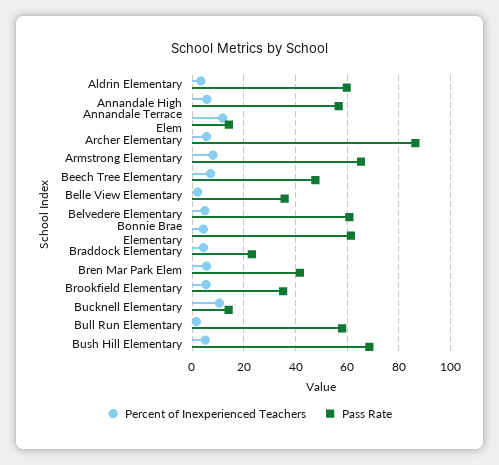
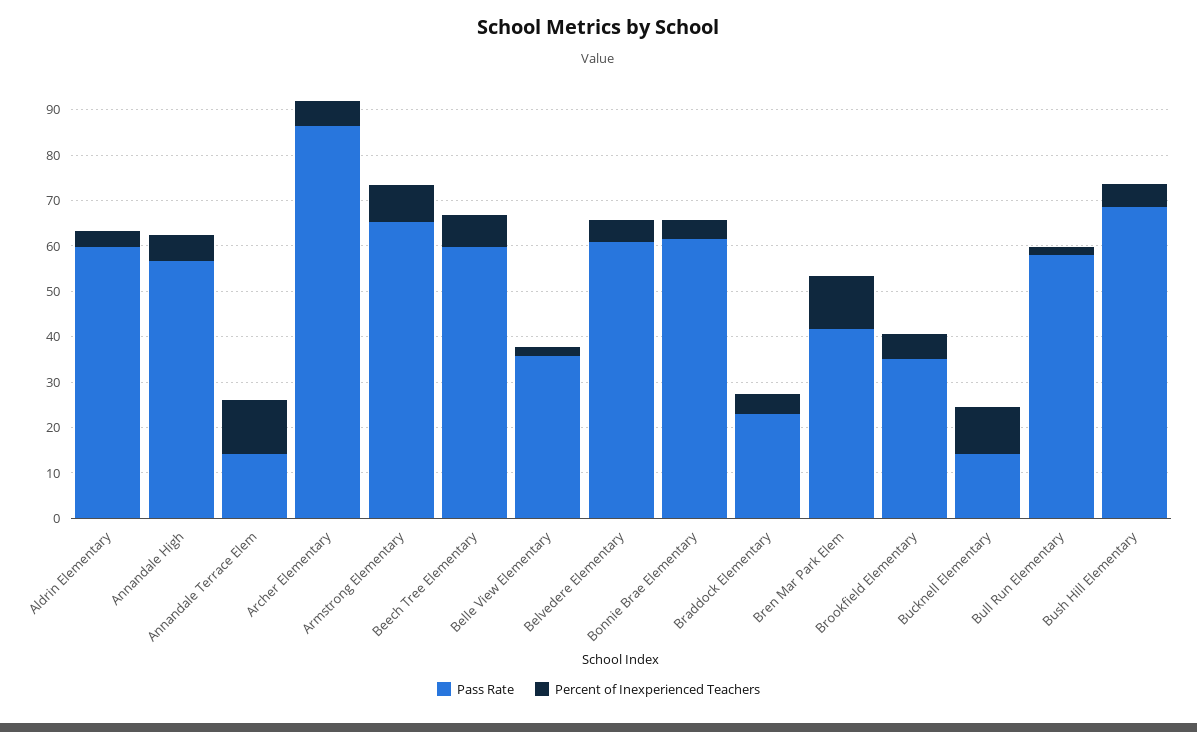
  {
    "Percent of Inexperienced Teachers": {
      "Aldrin Elementary": 4,
      "Annandale High": 6,
      "Annandale Terrace Elem": 12,
      "Archer Elementary": 6,
      "Armstrong Elementary": 8,
      "Beech Tree Elementary": 8,
      "Belle View Elementary": 2,
      "Belvedere Elementary": 4,
      "Bonnie Brae Elementary": 4,
      "Braddock Elementary": 4,
-     "Bren Mar Park Elem": 5,
+     "Bren Mar Park Elem": 12,
      "Brookfield Elementary": 6,
      "Bucknell Elementary": 10,
      "Bull Run Elementary": 2,
      "Bush Hill Elementary": 6
    },
    "Pass Rate": {
      "Aldrin Elementary": 60,
      "Annandale High": 56,
      "Annandale Terrace Elem": 14,
      "Archer Elementary": 86,
      "Armstrong Elementary": 66,
-     "Beech Tree Elementary": 47.5,
+     "Beech Tree Elementary": 60,
      "Belle View Elementary": 36,
      "Belvedere Elementary": 60,
      "Bonnie Brae Elementary": 62,
      "Braddock Elementary": 24,
      "Bren Mar Park Elem": 42,
      "Brookfield Elementary": 36,
      "Bucknell Elementary": 14,
      "Bull Run Elementary": 58,
      "Bush Hill Elementary": 68
    }
  }

